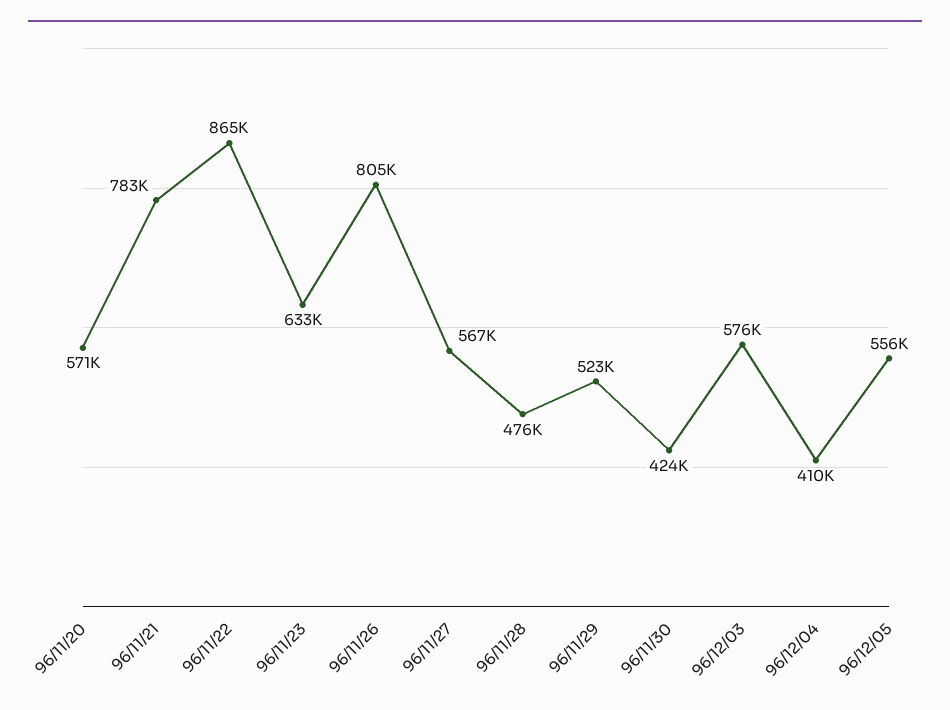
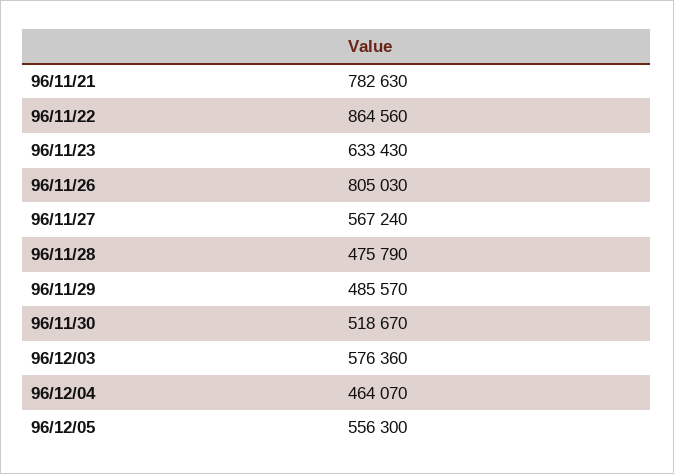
  {
-   "96/11/20": 571000,
    "96/11/21": 782630,
    "96/11/22": 864560,
    "96/11/23": 633430,
    "96/11/26": 805030,
    "96/11/27": 567240,
    "96/11/28": 475790,
-   "96/11/29": 523000,
+   "96/11/29": 485570,
-   "96/11/30": 424000,
+   "96/11/30": 518670,
    "96/12/03": 576360,
-   "96/12/04": 410000,
+   "96/12/04": 464070,
    "96/12/05": 556300
  }

